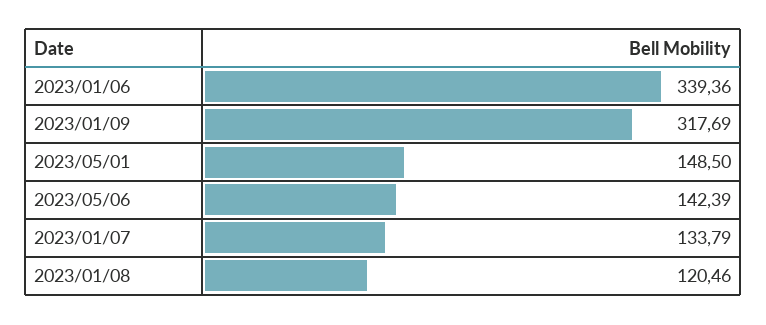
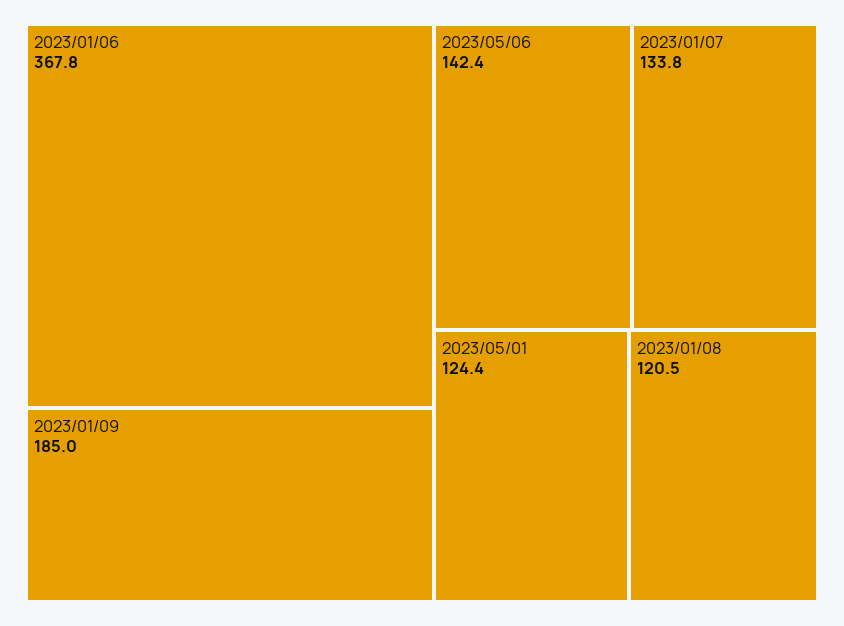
  {
-   "2023/01/06": 339.36,
+   "2023/01/06": 367.8,
-   "2023/01/09": 317.69,
+   "2023/01/09": 185,
-   "2023/05/01": 148.5,
+   "2023/05/01": 124.4,
    "2023/05/06": 142.39,
    "2023/01/07": 133.79,
    "2023/01/08": 120.46
  }

